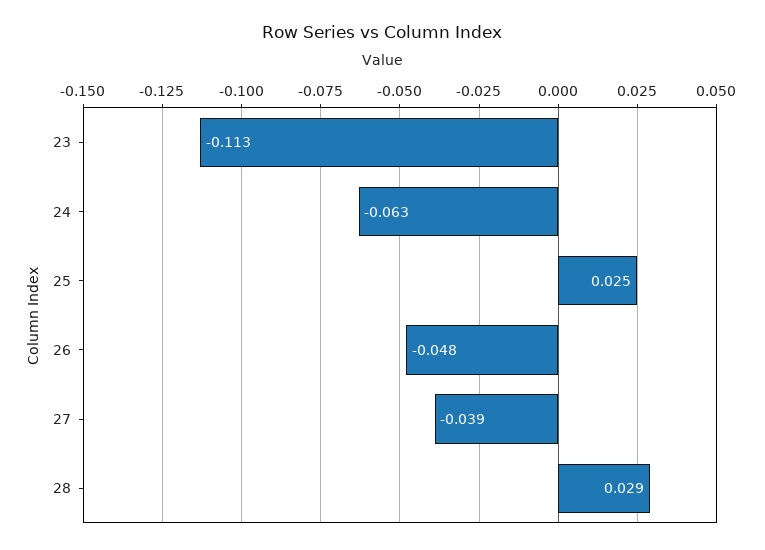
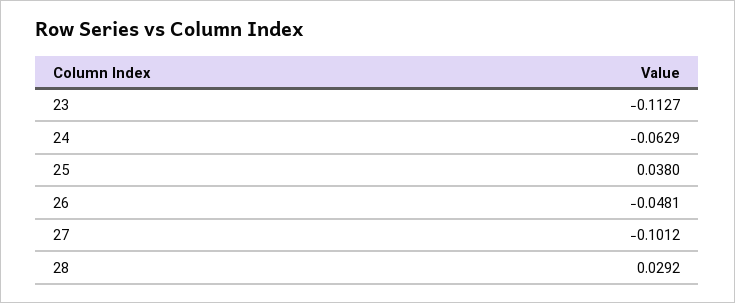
  {
    "23": -0.1127,
    "24": -0.0629,
-   "25": 0.025,
+   "25": 0.038,
    "26": -0.0481,
-   "27": -0.039,
+   "27": -0.1012,
    "28": 0.0292
  }

